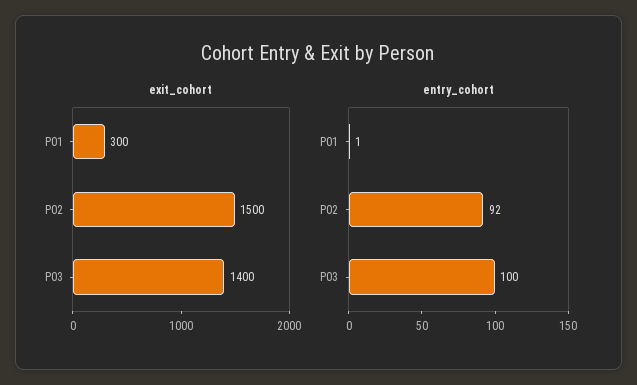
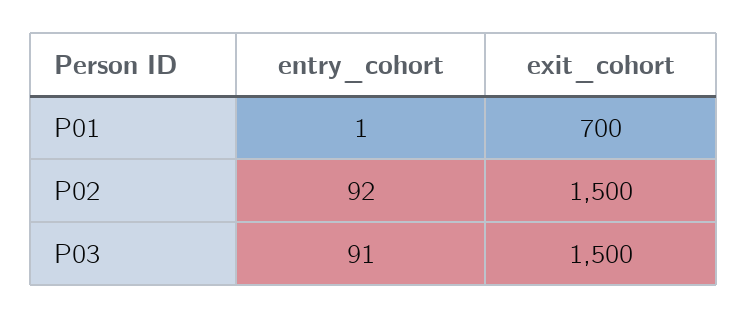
  {
    "exit_cohort": {
-     "P01": 300,
+     "P01": 700,
      "P02": 1500,
-     "P03": 1400
+     "P03": 1500
    },
    "entry_cohort": {
      "P01": 1,
      "P02": 92,
-     "P03": 100
+     "P03": 91
    }
  }

